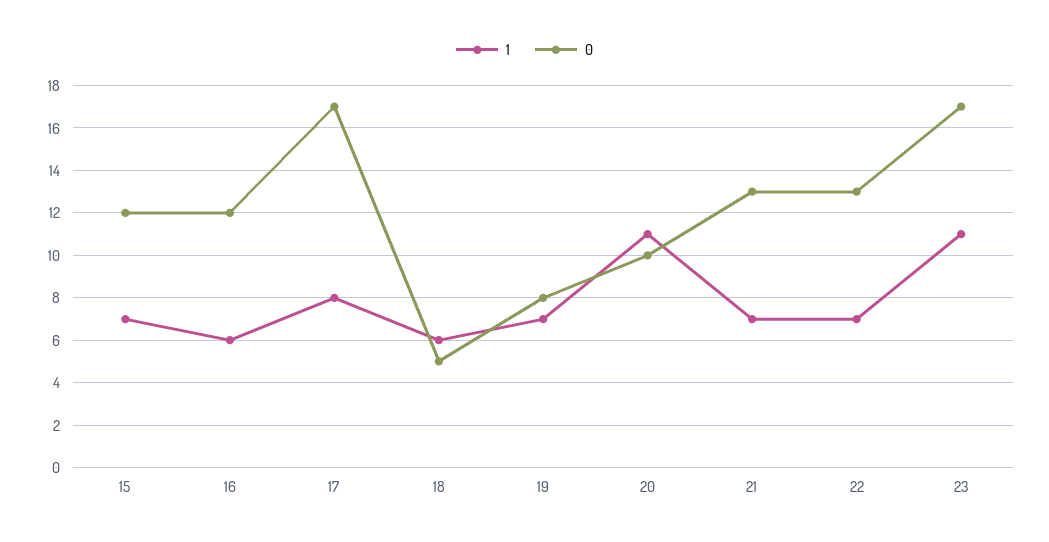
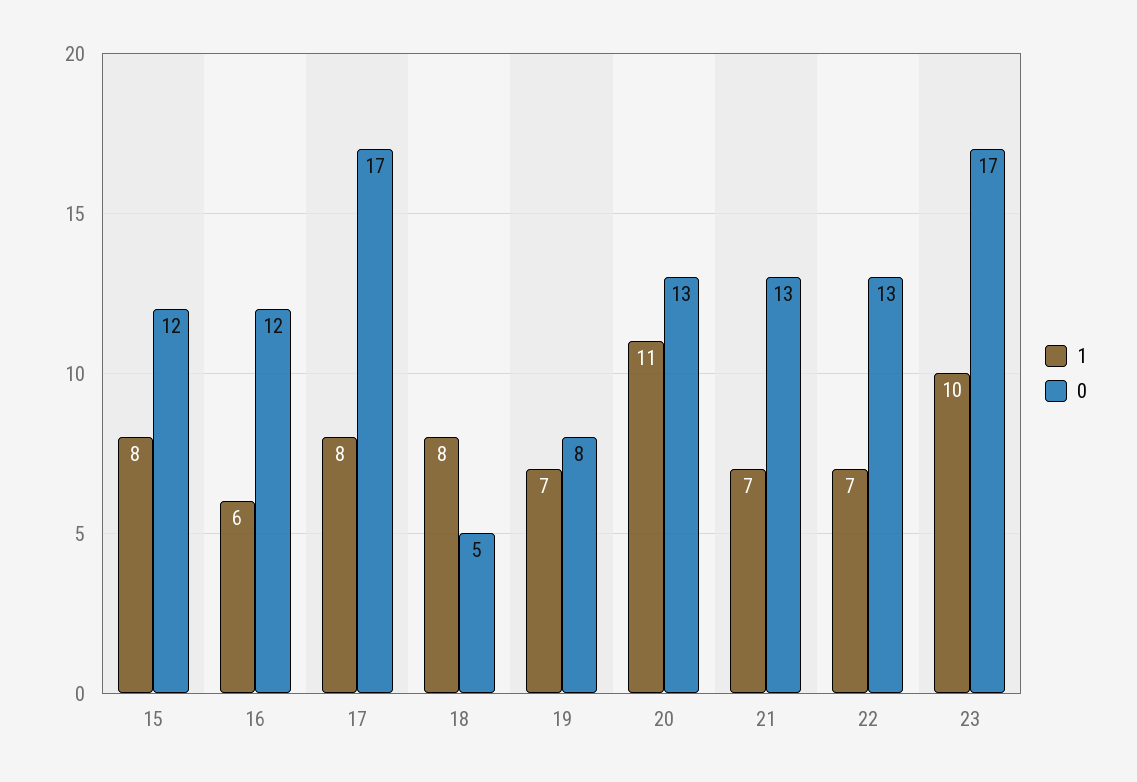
  {
    "1": {
-     "15": 7,
+     "15": 8,
      "16": 6,
      "17": 8,
-     "18": 6,
+     "18": 8,
      "19": 7,
      "20": 11,
      "21": 7,
      "22": 7,
-     "23": 11
+     "23": 10
    },
    "0": {
      "15": 12,
      "16": 12,
      "17": 17,
      "18": 5,
      "19": 8,
-     "20": 10,
+     "20": 13,
      "21": 13,
      "22": 13,
      "23": 17
    }
  }

